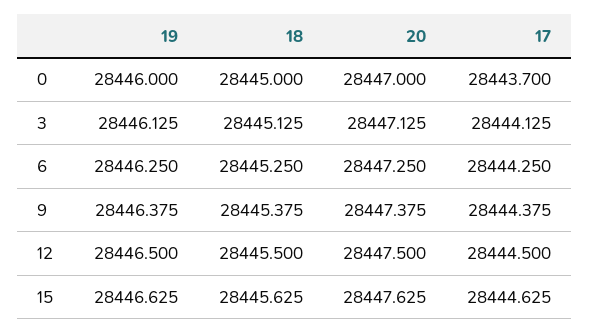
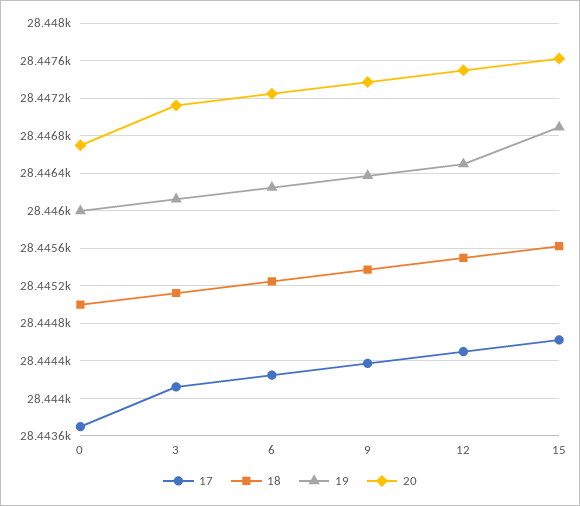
  {
    "19": {
      "0": 28446,
      "3": 28446.125,
      "6": 28446.25,
      "9": 28446.375,
      "12": 28446.5,
-     "15": 28446.625
+     "15": 28446.9
    },
    "18": {
      "0": 28445,
      "3": 28445.125,
      "6": 28445.25,
      "9": 28445.375,
      "12": 28445.5,
      "15": 28445.625
    },
    "20": {
-     "0": 28447,
+     "0": 28446.7,
      "3": 28447.125,
      "6": 28447.25,
      "9": 28447.375,
      "12": 28447.5,
      "15": 28447.625
    },
    "17": {
      "0": 28443.7,
      "3": 28444.125,
      "6": 28444.25,
      "9": 28444.375,
      "12": 28444.5,
      "15": 28444.625
    }
  }

